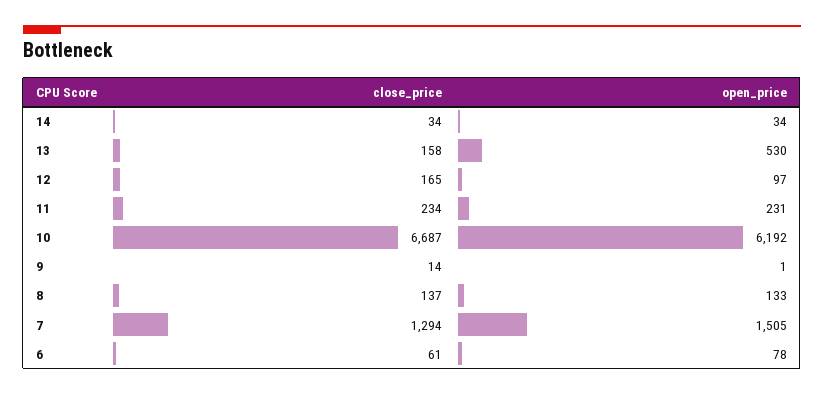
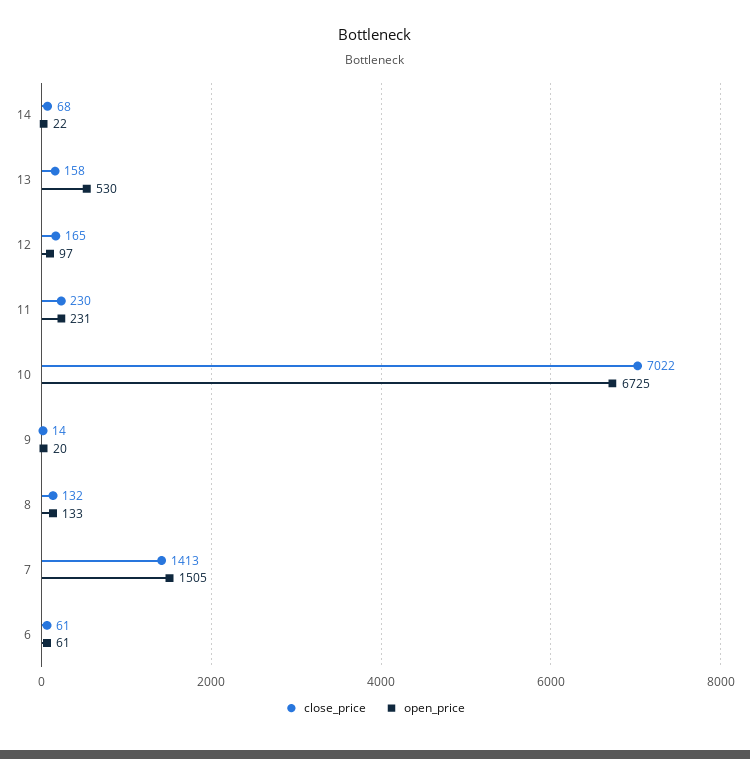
  {
    "close_price": {
-     "14": 34,
+     "14": 68,
      "13": 158,
      "12": 165,
-     "11": 234,
+     "11": 230,
-     "10": 6687,
+     "10": 7022,
      "9": 14,
-     "8": 137,
+     "8": 132,
-     "7": 1294,
+     "7": 1413,
      "6": 61
    },
    "open_price": {
-     "14": 34,
+     "14": 22,
      "13": 530,
      "12": 97,
      "11": 231,
-     "10": 6192,
+     "10": 6725,
-     "9": 1,
+     "9": 20,
      "8": 133,
      "7": 1505,
-     "6": 78
+     "6": 61
    }
  }

